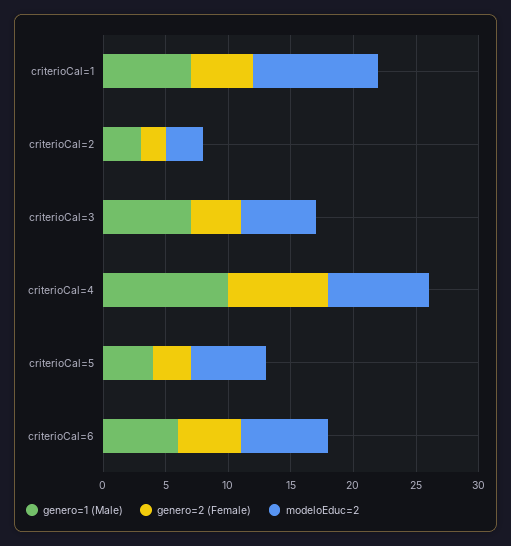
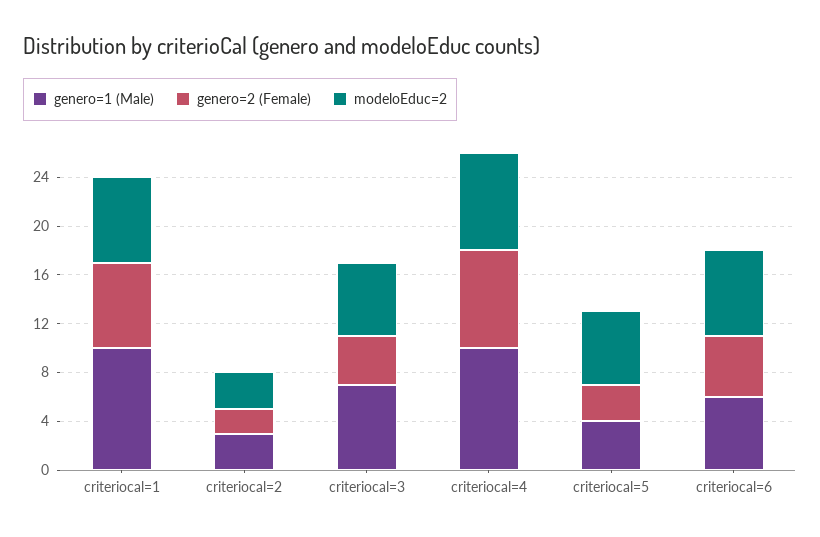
  {
    "genero=1 (Male)": {
-     "criterioCal=1": 7,
+     "criterioCal=1": 10,
      "criterioCal=2": 3,
      "criterioCal=3": 7,
      "criterioCal=4": 10,
      "criterioCal=5": 4,
      "criterioCal=6": 6
    },
    "genero=2 (Female)": {
-     "criterioCal=1": 5,
+     "criterioCal=1": 7,
      "criterioCal=2": 2,
      "criterioCal=3": 4,
      "criterioCal=4": 8,
      "criterioCal=5": 3,
      "criterioCal=6": 5
    },
    "modeloEduc=2": {
-     "criterioCal=1": 10,
+     "criterioCal=1": 7,
      "criterioCal=2": 3,
      "criterioCal=3": 6,
      "criterioCal=4": 8,
      "criterioCal=5": 6,
      "criterioCal=6": 7
    }
  }

